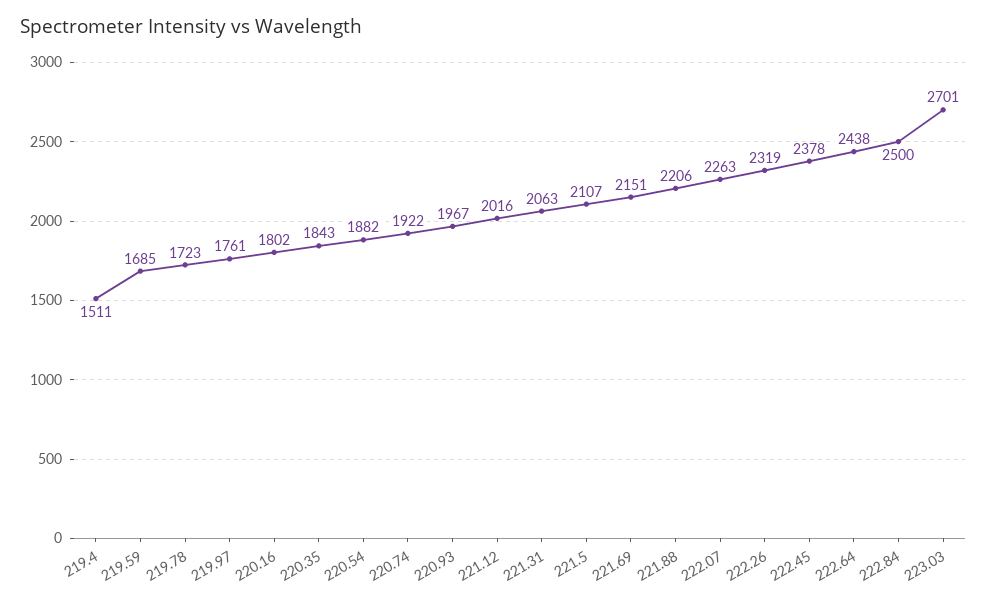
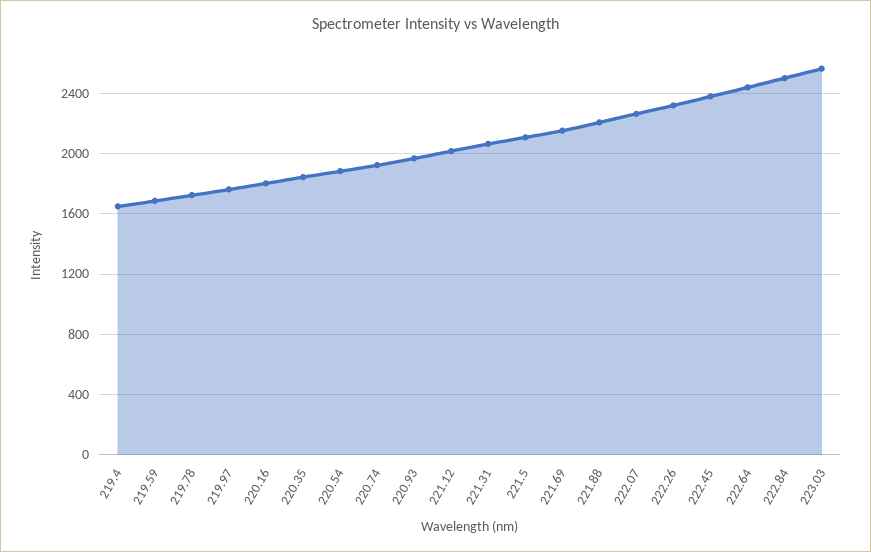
  {
-   "219.4": 1511,
+   "219.4": 1650,
    "219.59": 1685,
    "219.78": 1723,
    "219.97": 1761,
    "220.16": 1802,
    "220.35": 1843,
    "220.54": 1882,
    "220.74": 1922,
    "220.93": 1967,
    "221.12": 2016,
    "221.31": 2063,
    "221.5": 2107,
    "221.69": 2151,
    "221.88": 2206,
    "222.07": 2263,
    "222.26": 2319,
    "222.45": 2378,
    "222.64": 2438,
    "222.84": 2500,
-   "223.03": 2701
+   "223.03": 2550
  }

